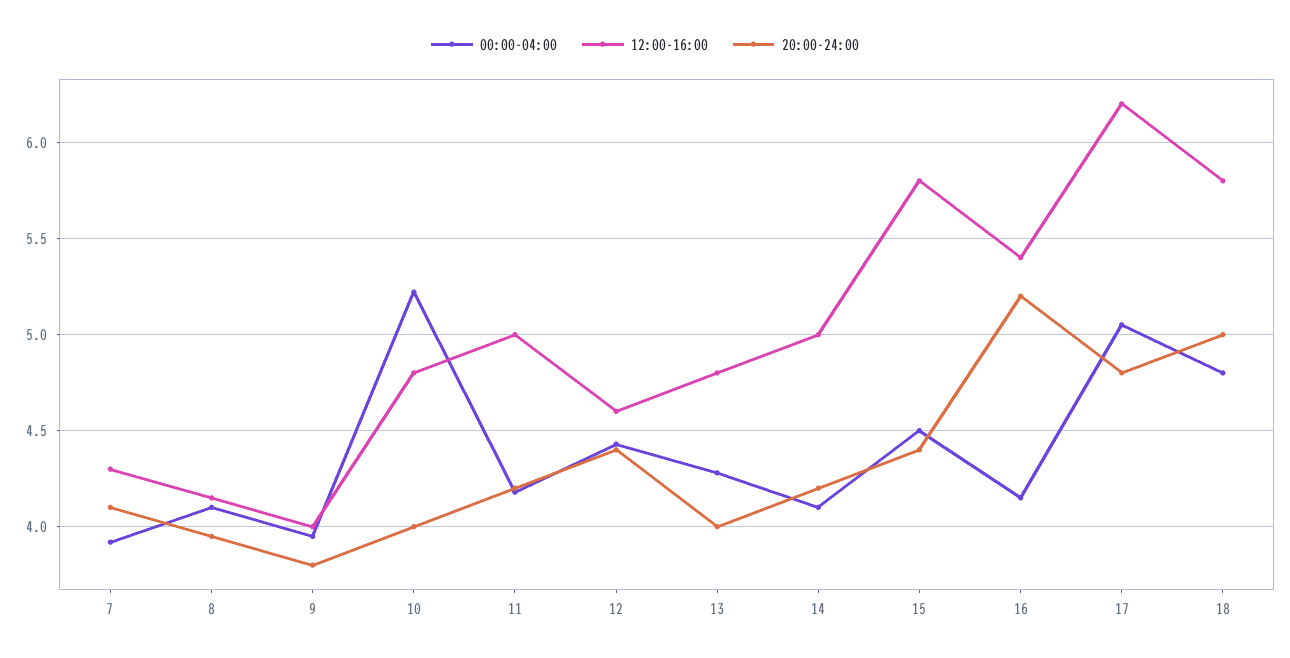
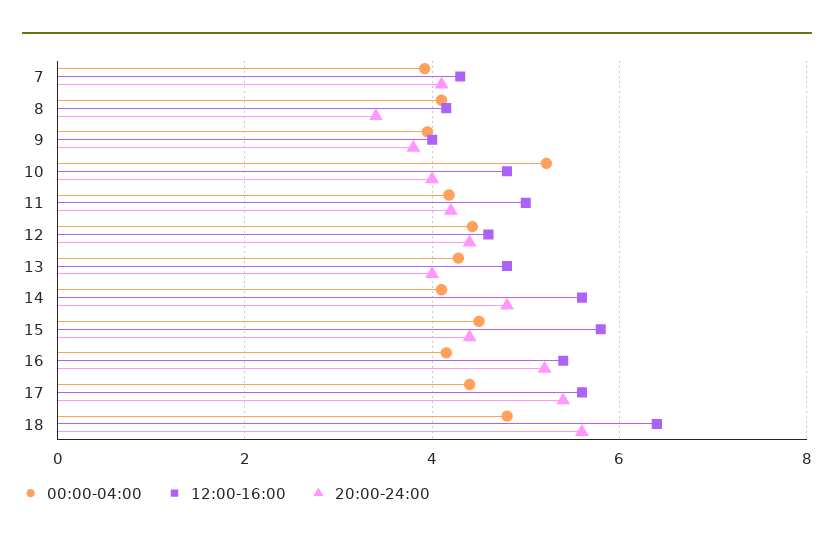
  {
    "00:00-04:00": {
      "7": 3.9,
      "8": 4.1,
      "9": 3.95,
      "10": 5.2,
      "11": 4.2,
      "12": 4.45,
      "13": 4.3,
      "14": 4.1,
      "15": 4.5,
      "16": 4.15,
-     "17": 5.05,
+     "17": 4.4,
      "18": 4.8
    },
    "12:00-16:00": {
      "7": 4.3,
      "8": 4.15,
      "9": 4,
      "10": 4.8,
      "11": 5,
      "12": 4.6,
      "13": 4.8,
-     "14": 5,
+     "14": 5.6,
      "15": 5.8,
      "16": 5.4,
-     "17": 6.2,
+     "17": 5.6,
-     "18": 5.8
+     "18": 6.4
    },
    "20:00-24:00": {
      "7": 4.1,
-     "8": 3.95,
+     "8": 3.4,
      "9": 3.8,
      "10": 4,
      "11": 4.2,
      "12": 4.4,
      "13": 4,
-     "14": 4.2,
+     "14": 4.8,
      "15": 4.4,
      "16": 5.2,
-     "17": 4.8,
+     "17": 5.4,
-     "18": 5
+     "18": 5.6
    }
  }

